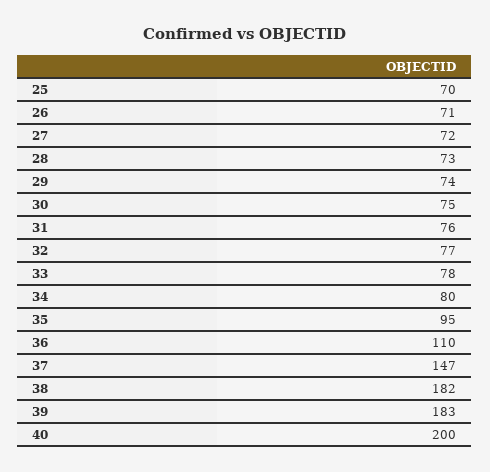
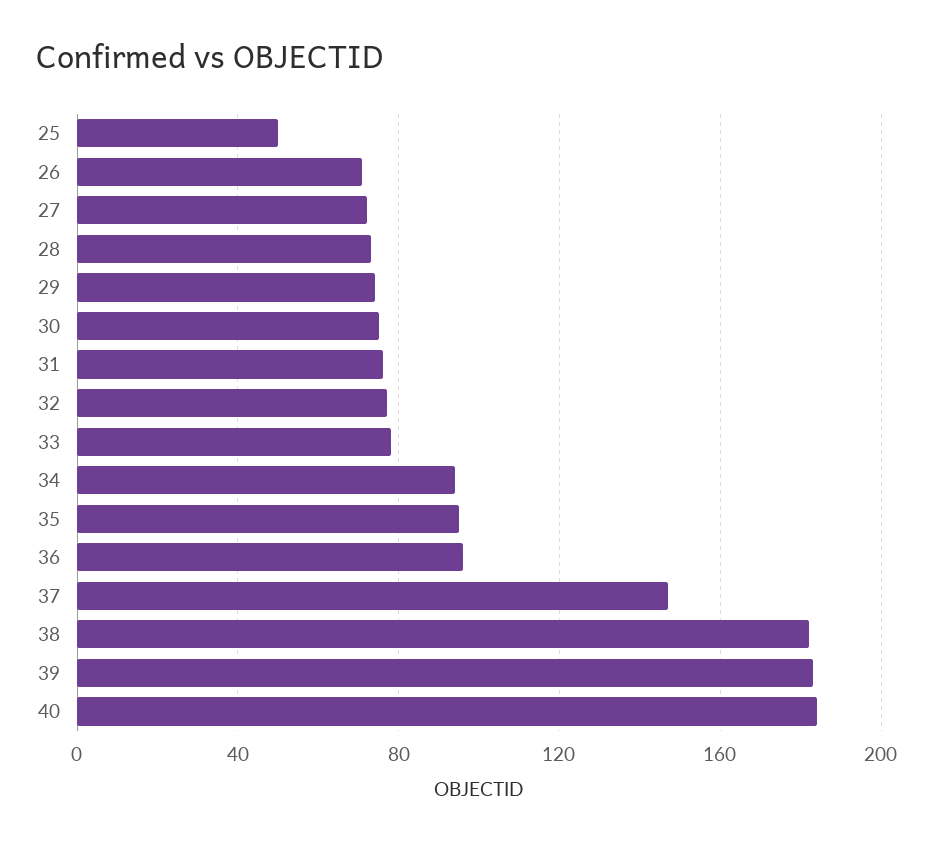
  {
-   "25": 70,
+   "25": 50,
    "26": 71,
    "27": 72,
    "28": 73,
    "29": 74,
    "30": 75,
    "31": 76,
    "32": 77,
    "33": 78,
-   "34": 80,
+   "34": 95,
    "35": 95,
-   "36": 110,
+   "36": 95,
    "37": 147,
    "38": 182,
    "39": 183,
-   "40": 200
+   "40": 185
  }

